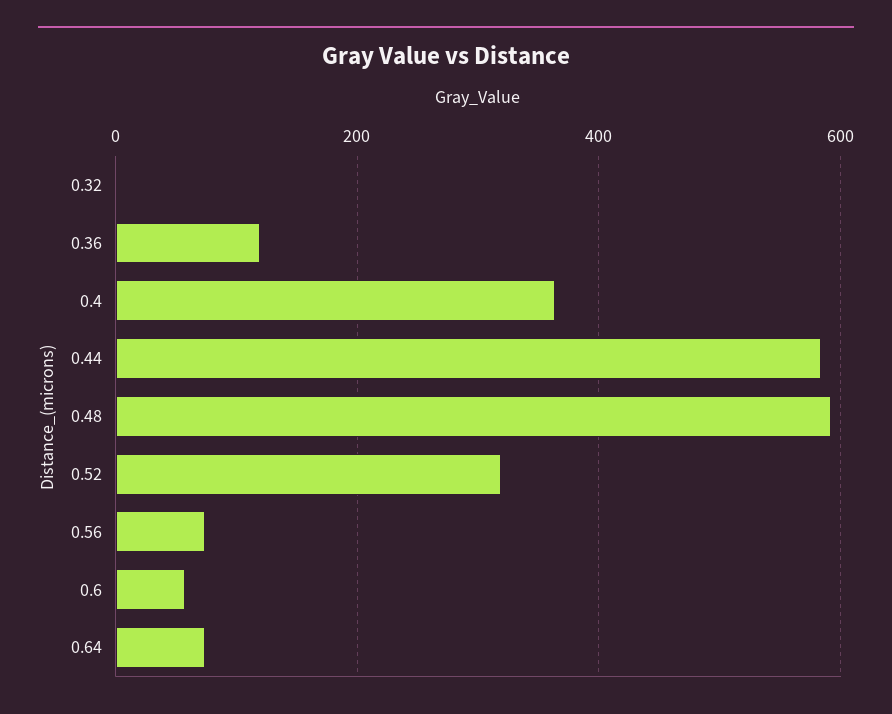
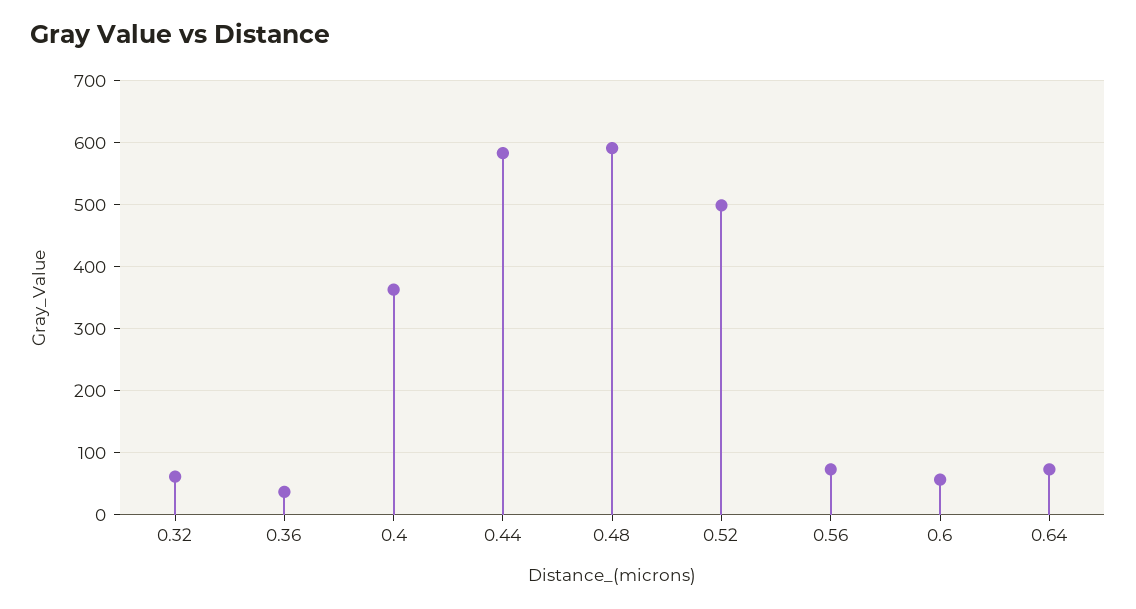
  {
-   "0.32": 0,
+   "0.32": 60,
-   "0.36": 120,
+   "0.36": 40,
    "0.4": 360,
    "0.44": 580,
    "0.48": 590,
-   "0.52": 320,
+   "0.52": 500,
    "0.56": 70,
    "0.6": 60,
    "0.64": 70
  }

